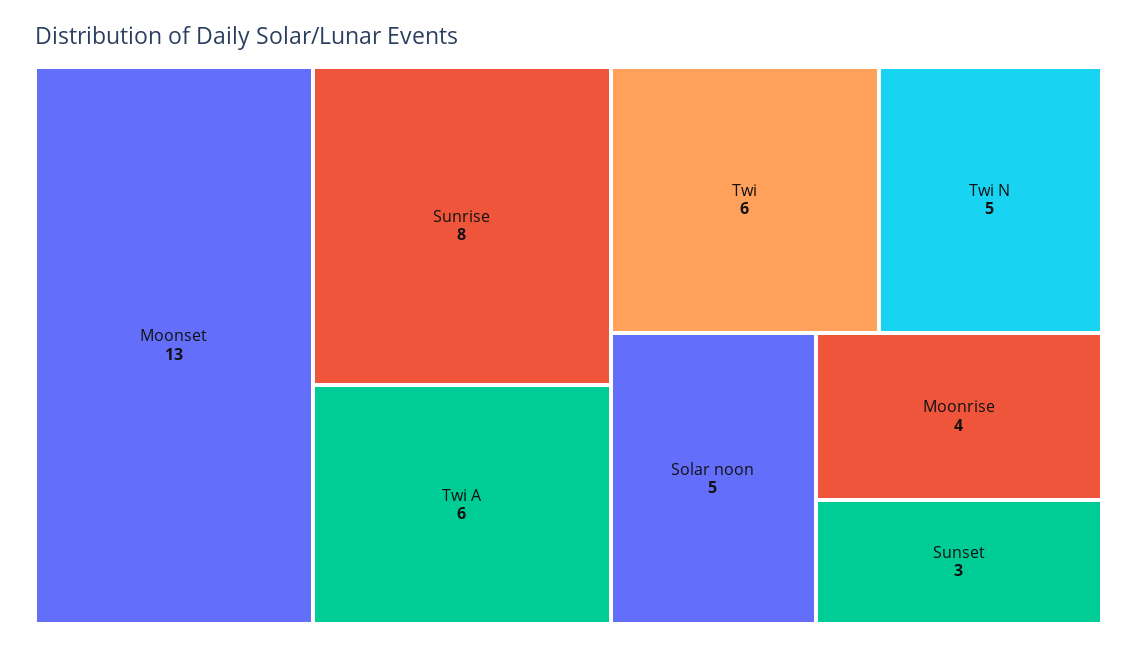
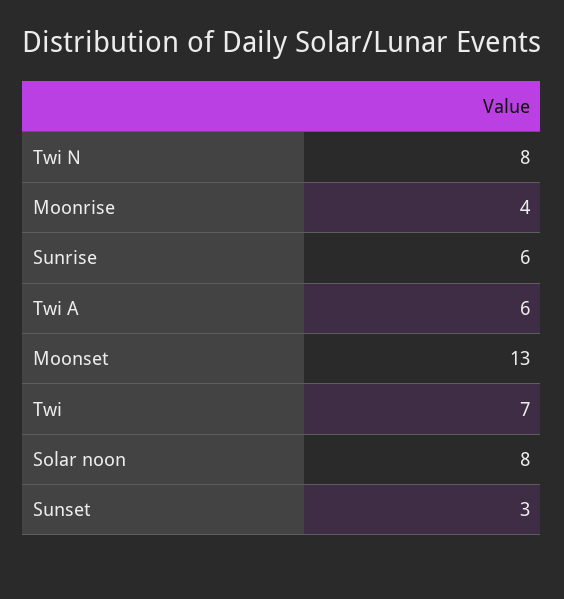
  {
    "Moonset": 13,
-   "Sunrise": 8,
+   "Sunrise": 6,
    "Twi A": 6,
-   "Twi": 6,
+   "Twi": 7,
-   "Twi N": 5,
+   "Twi N": 8,
-   "Solar noon": 5,
+   "Solar noon": 8,
    "Moonrise": 4,
    "Sunset": 3
  }

